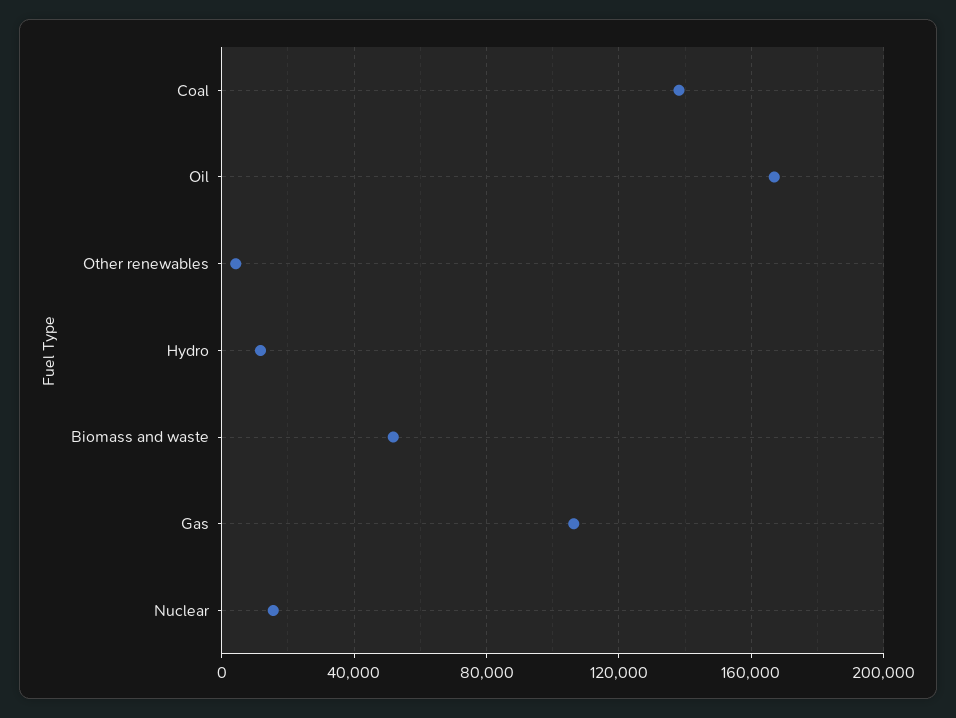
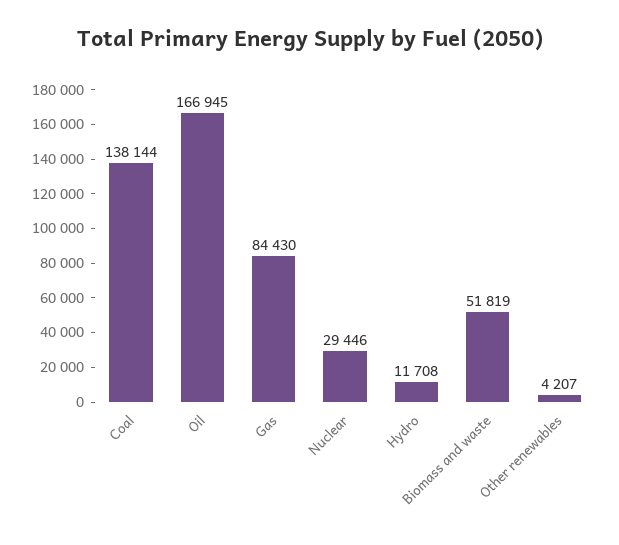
  {
    "Coal": 138144,
    "Oil": 166945,
    "Other renewables": 4207,
    "Hydro": 11708,
    "Biomass and waste": 51819,
-   "Gas": 105000,
+   "Gas": 84430,
-   "Nuclear": 15000
+   "Nuclear": 29446
  }

